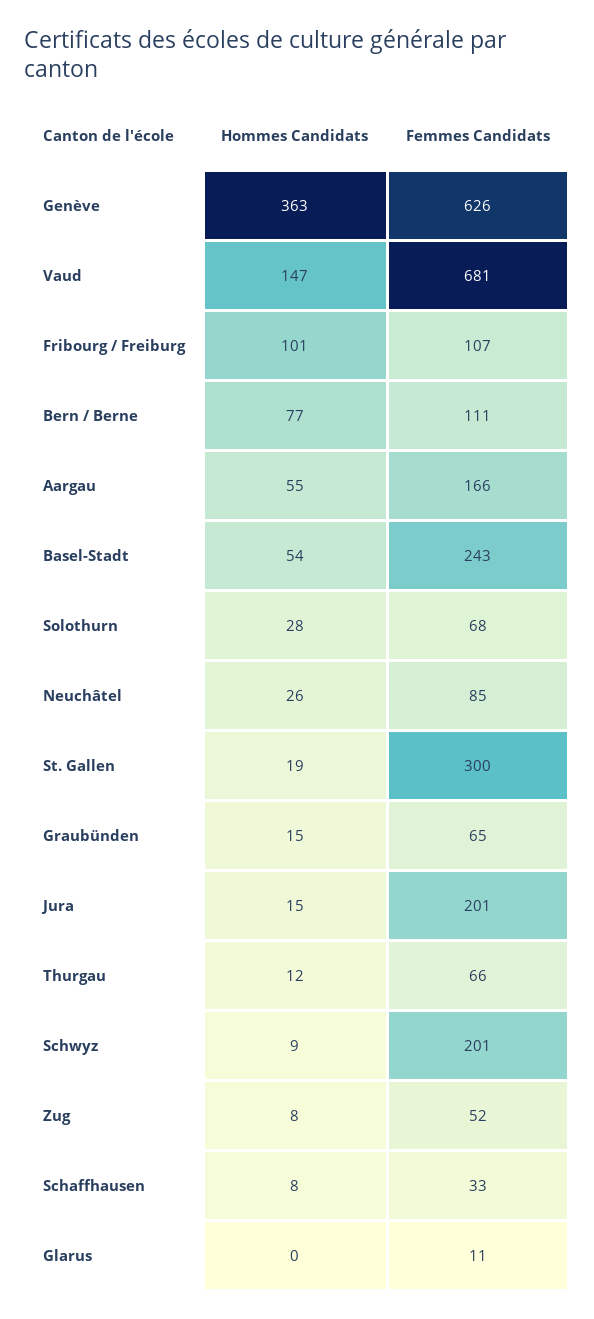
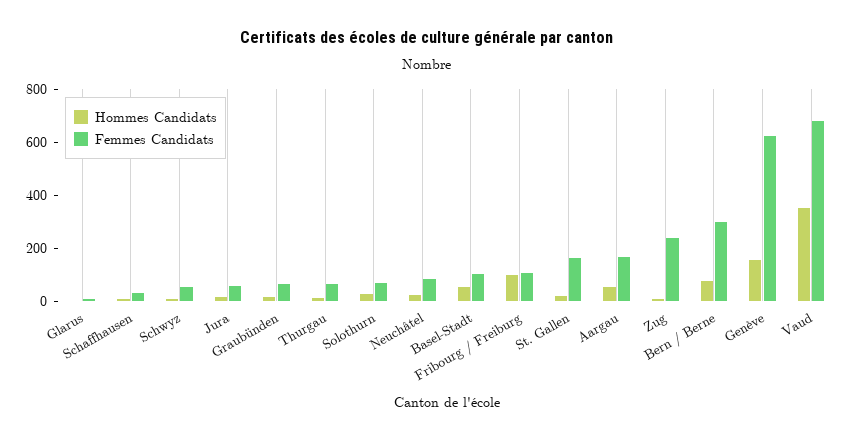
  {
    "Hommes Candidats": {
-     "Genève": 363,
+     "Genève": 150,
-     "Vaud": 147,
+     "Vaud": 350,
      "Fribourg / Freiburg": 101,
      "Bern / Berne": 77,
      "Aargau": 55,
      "Basel-Stadt": 54,
      "Solothurn": 28,
      "Neuchâtel": 26,
      "St. Gallen": 19,
      "Graubünden": 15,
      "Jura": 15,
      "Thurgau": 12,
      "Schwyz": 9,
      "Zug": 8,
      "Schaffhausen": 8,
      "Glarus": 0
    },
    "Femmes Candidats": {
      "Genève": 626,
      "Vaud": 681,
      "Fribourg / Freiburg": 107,
-     "Bern / Berne": 111,
+     "Bern / Berne": 300,
      "Aargau": 166,
-     "Basel-Stadt": 243,
+     "Basel-Stadt": 100,
      "Solothurn": 68,
      "Neuchâtel": 85,
-     "St. Gallen": 300,
+     "St. Gallen": 150,
      "Graubünden": 65,
-     "Jura": 201,
+     "Jura": 50,
      "Thurgau": 66,
-     "Schwyz": 201,
+     "Schwyz": 50,
-     "Zug": 52,
+     "Zug": 250,
      "Schaffhausen": 33,
      "Glarus": 11
    }
  }

